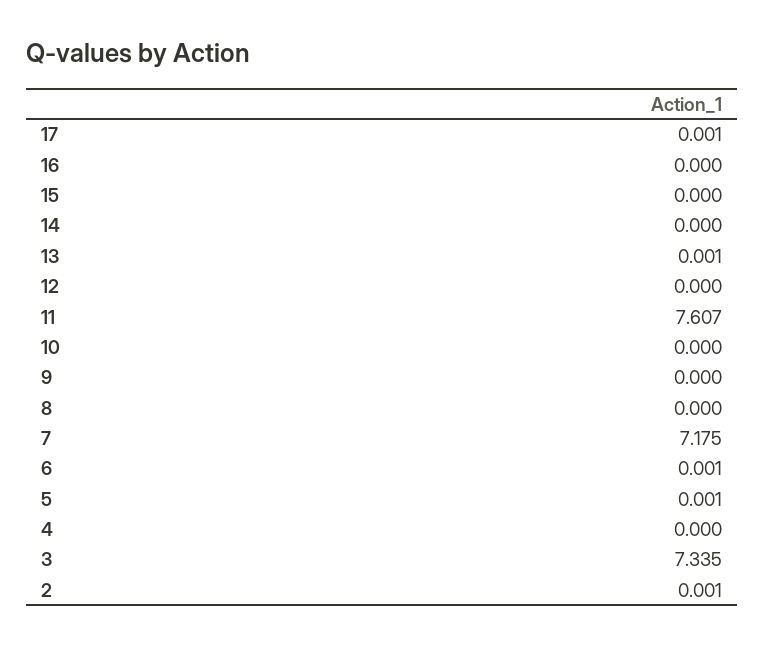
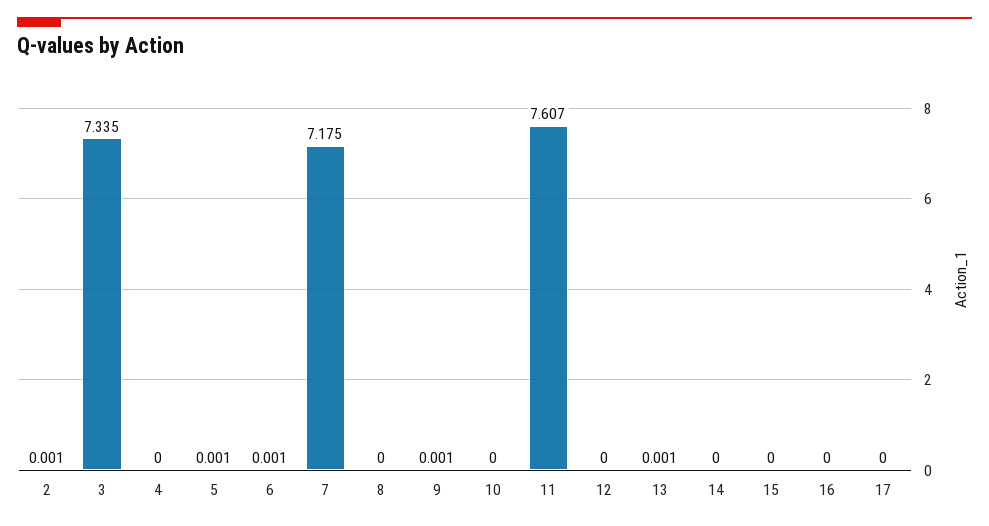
  {
-   "17": 0.001,
+   "17": 0,
    "16": 0,
    "15": 0,
    "14": 0,
    "13": 0.001,
    "12": 0,
    "11": 7.607,
    "10": 0,
-   "9": 0,
+   "9": 0.001,
    "8": 0,
    "7": 7.175,
    "6": 0.001,
    "5": 0.001,
    "4": 0,
    "3": 7.335,
    "2": 0.001
  }

